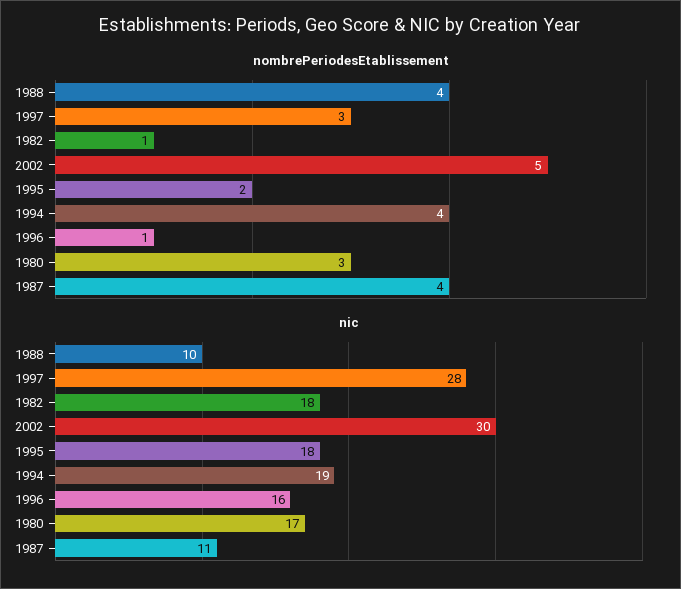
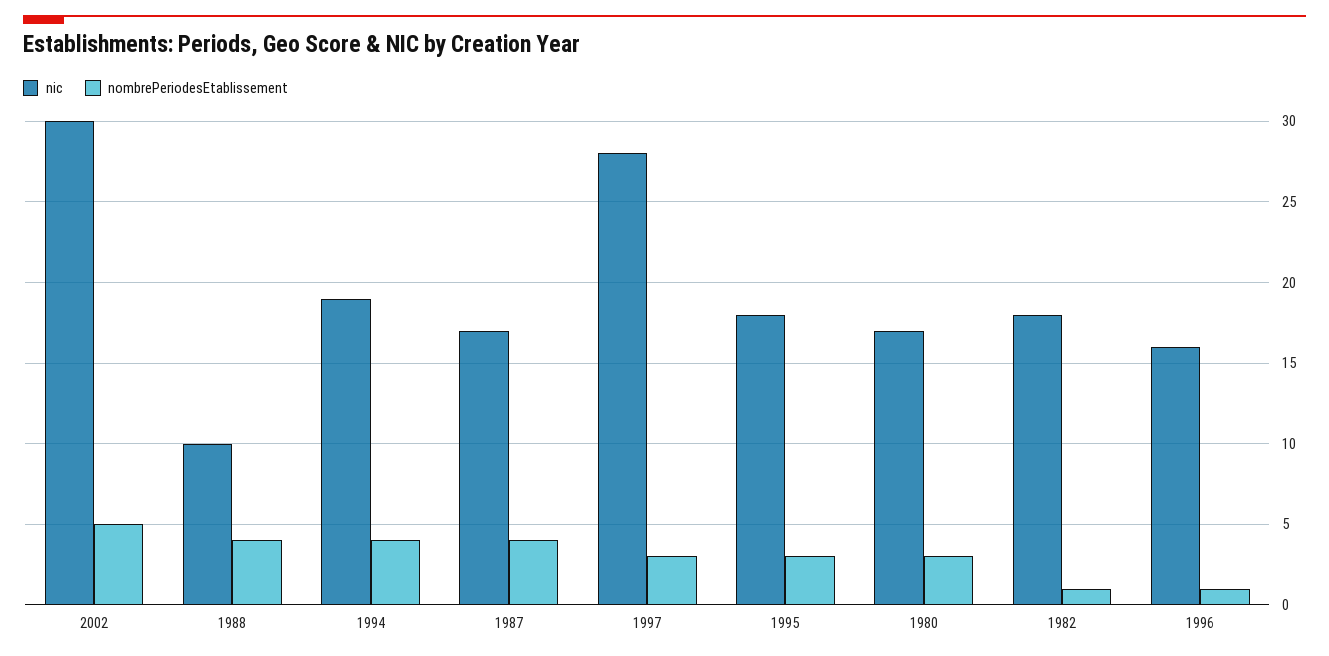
  {
    "nombrePeriodesEtablissement": {
      "1988": 4,
      "1997": 3,
      "1982": 1,
      "2002": 5,
-     "1995": 2,
+     "1995": 3,
      "1994": 4,
      "1996": 1,
      "1980": 3,
      "1987": 4
    },
    "nic": {
      "1988": 10,
      "1997": 28,
      "1982": 18,
      "2002": 30,
      "1995": 18,
      "1994": 19,
      "1996": 16,
      "1980": 17,
-     "1987": 11
+     "1987": 17
    }
  }

